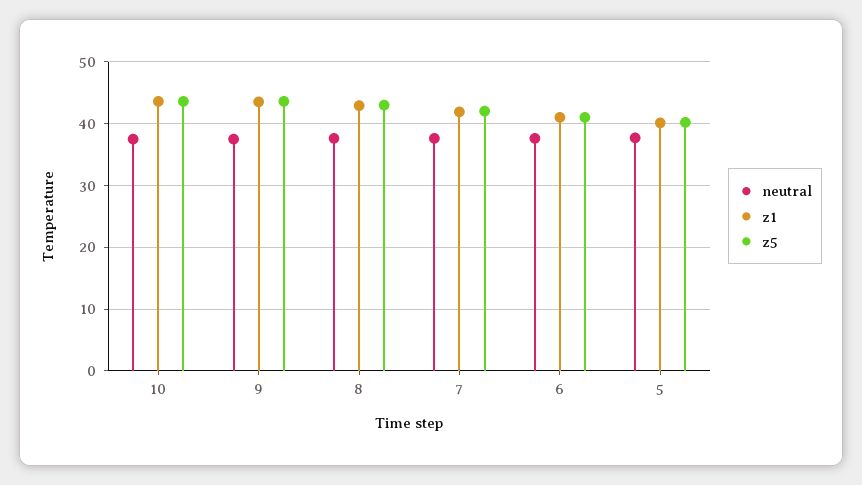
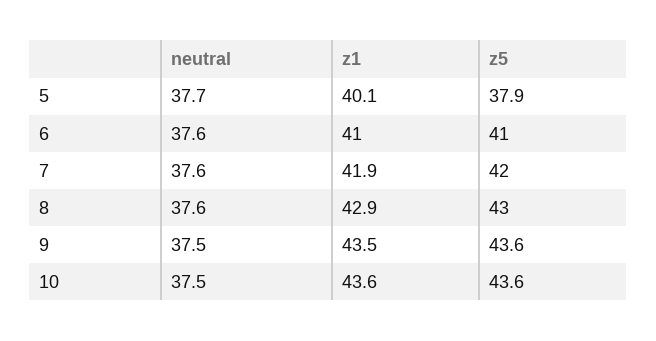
  {
    "neutral": {
      "10": 37.5,
      "9": 37.5,
      "8": 37.6,
      "7": 37.6,
      "6": 37.6,
      "5": 37.7
    },
    "z1": {
      "10": 43.6,
      "9": 43.5,
      "8": 42.9,
      "7": 41.9,
      "6": 41,
      "5": 40.1
    },
    "z5": {
      "10": 43.6,
      "9": 43.6,
      "8": 43,
      "7": 42,
      "6": 41,
-     "5": 40
+     "5": 37.9
    }
  }

